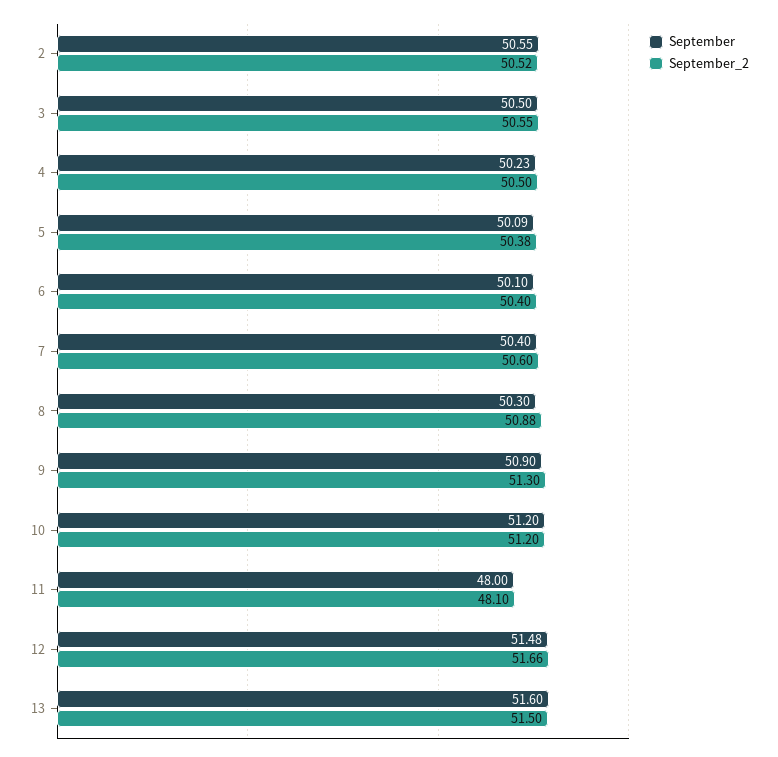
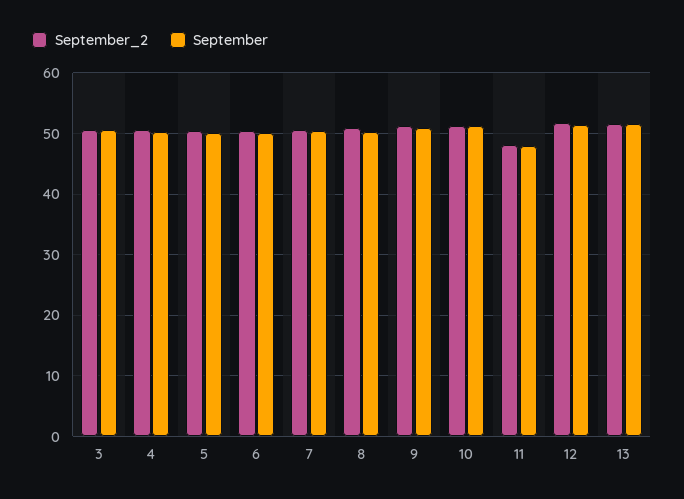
  {
    "September": {
-     "2": 50.55,
      "3": 50.5,
      "4": 50.23,
      "5": 50.09,
      "6": 50.1,
      "7": 50.4,
      "8": 50.3,
      "9": 50.9,
      "10": 51.2,
      "11": 48,
      "12": 51.48,
      "13": 51.6
    },
    "September_2": {
-     "2": 50.52,
      "3": 50.55,
      "4": 50.5,
      "5": 50.38,
      "6": 50.4,
      "7": 50.6,
      "8": 50.88,
      "9": 51.3,
      "10": 51.2,
      "11": 48.1,
      "12": 51.66,
      "13": 51.5
    }
  }

